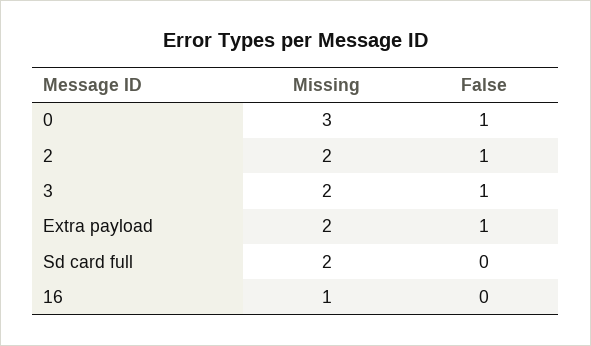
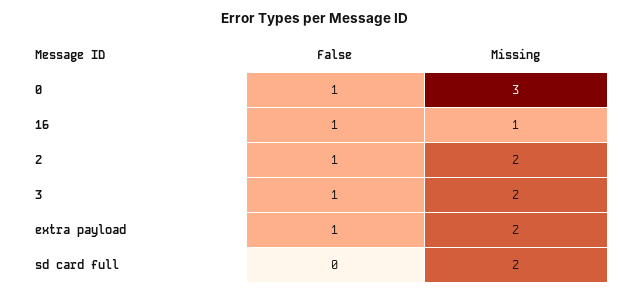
  {
    "Missing": {
      "0": 3,
      "2": 2,
      "3": 2,
      "Extra payload": 2,
      "Sd card full": 2,
      "16": 1
    },
    "False": {
      "0": 1,
      "2": 1,
      "3": 1,
      "Extra payload": 1,
      "Sd card full": 0,
-     "16": 0
+     "16": 1
    }
  }

